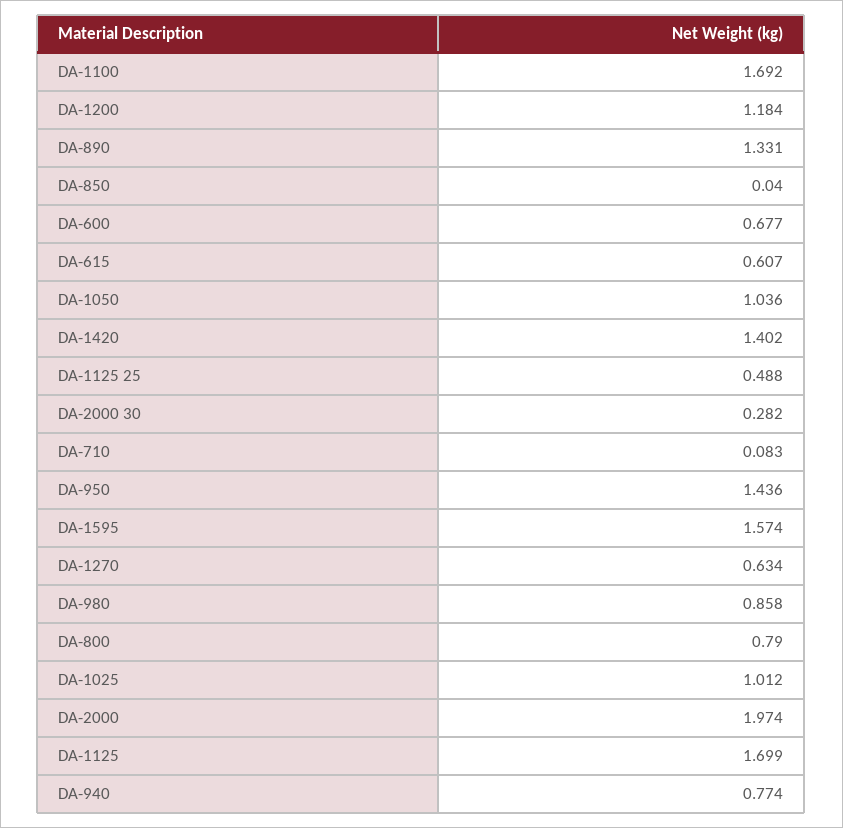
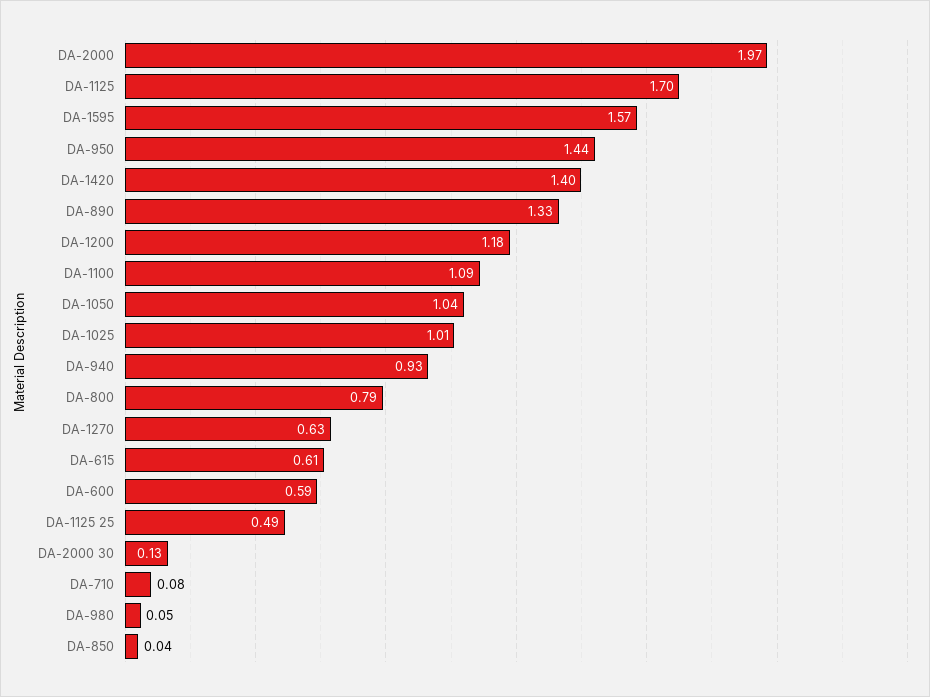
  {
-   "DA-1100": 1.692,
+   "DA-1100": 1.09,
    "DA-1200": 1.184,
    "DA-890": 1.331,
    "DA-850": 0.04,
-   "DA-600": 0.677,
+   "DA-600": 0.59,
    "DA-615": 0.607,
    "DA-1050": 1.036,
    "DA-1420": 1.402,
    "DA-1125 25": 0.488,
-   "DA-2000 30": 0.282,
+   "DA-2000 30": 0.13,
    "DA-710": 0.083,
    "DA-950": 1.436,
    "DA-1595": 1.574,
    "DA-1270": 0.634,
-   "DA-980": 0.858,
+   "DA-980": 0.05,
    "DA-800": 0.79,
    "DA-1025": 1.012,
    "DA-2000": 1.974,
    "DA-1125": 1.699,
-   "DA-940": 0.774
+   "DA-940": 0.93
  }

